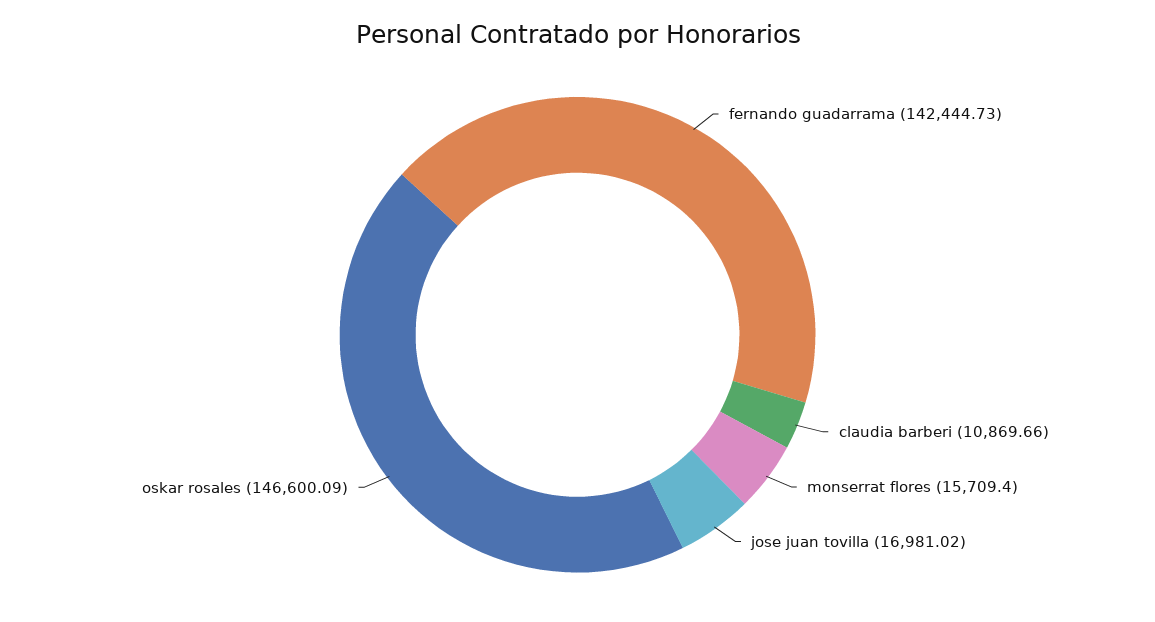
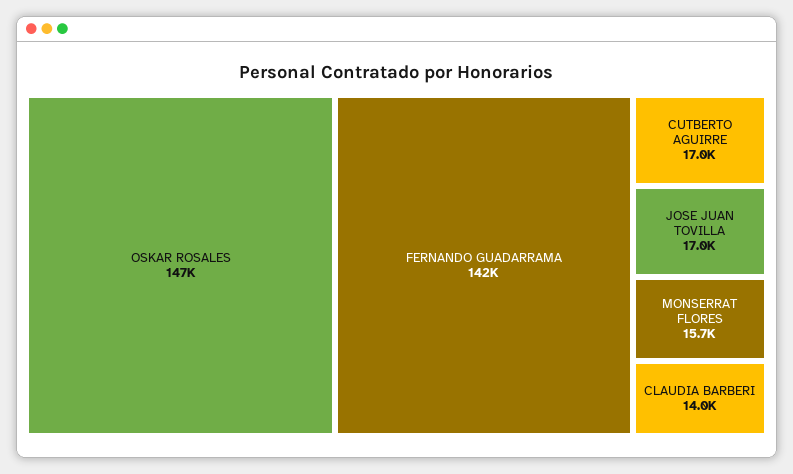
  {
    "fernando guadarrama": 142444.73,
-   "claudia barberi": 10869.66,
+   "claudia barberi": 14000,
    "monserrat flores": 15709.4,
    "jose juan tovilla": 16981.02,
-   "oskar rosales": 146600.09
+   "oskar rosales": 146600.09,
+   "CUTBERTO AGUIRRE": 17000
  }

